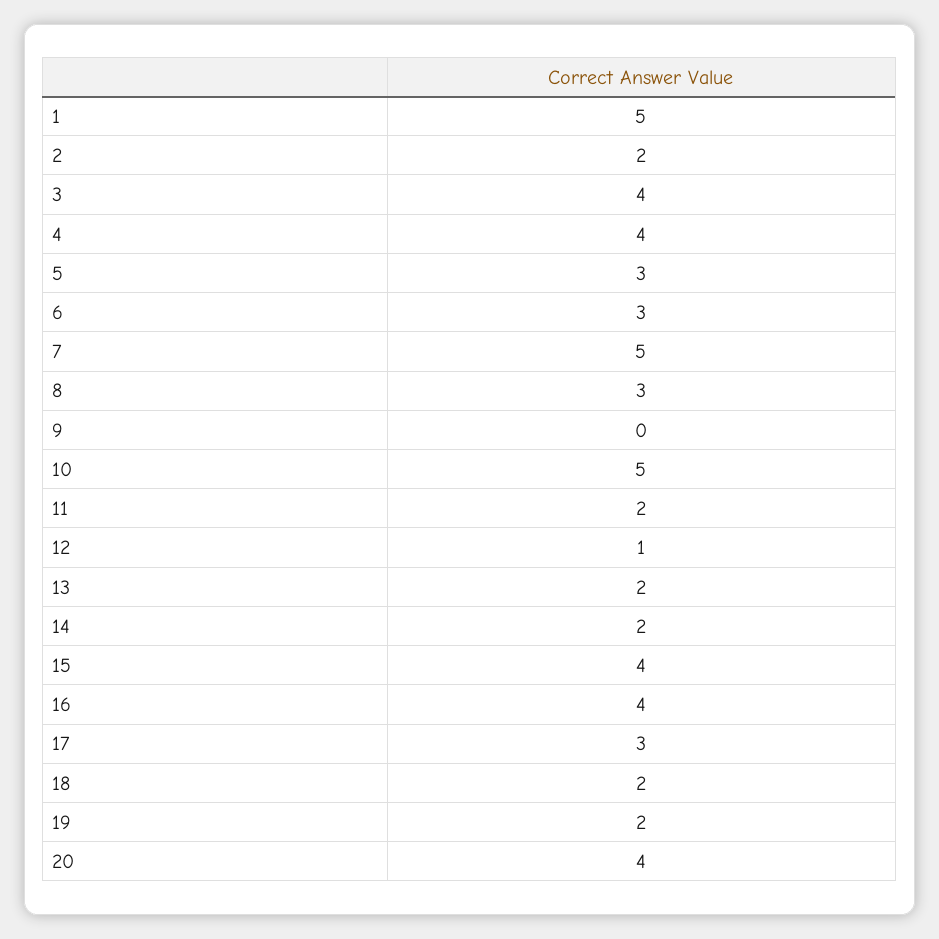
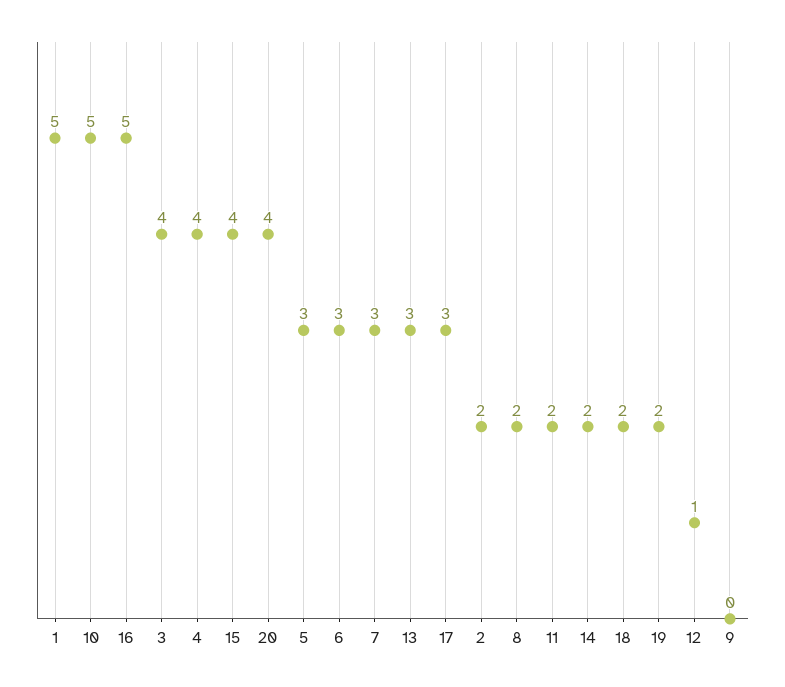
  {
    "1": 5,
    "2": 2,
    "3": 4,
    "4": 4,
    "5": 3,
    "6": 3,
-   "7": 5,
+   "7": 3,
-   "8": 3,
+   "8": 2,
    "9": 0,
    "10": 5,
    "11": 2,
    "12": 1,
-   "13": 2,
+   "13": 3,
    "14": 2,
    "15": 4,
-   "16": 4,
+   "16": 5,
    "17": 3,
    "18": 2,
    "19": 2,
    "20": 4
  }

